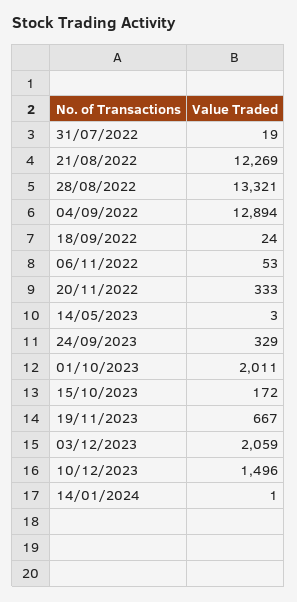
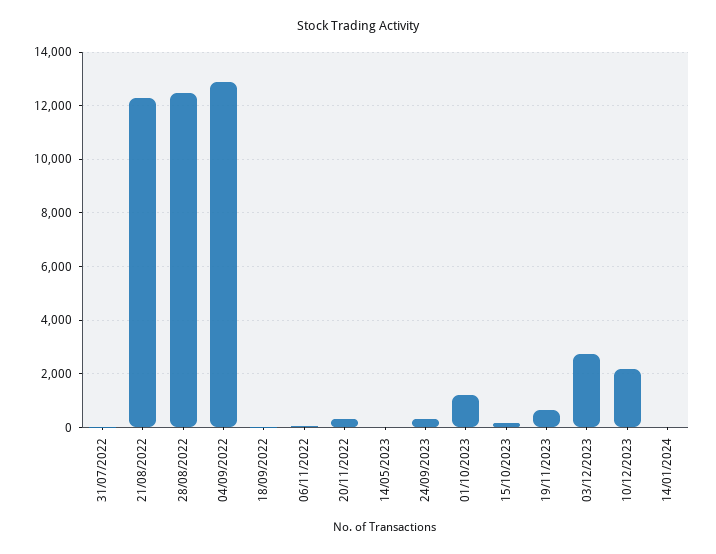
  {
    "31/07/2022": 19,
    "21/08/2022": 12269,
-   "28/08/2022": 13321,
+   "28/08/2022": 12500,
    "04/09/2022": 12894,
    "18/09/2022": 24,
    "06/11/2022": 53,
    "20/11/2022": 333,
    "14/05/2023": 3,
    "24/09/2023": 329,
-   "01/10/2023": 2011,
+   "01/10/2023": 1250,
    "15/10/2023": 172,
    "19/11/2023": 667,
-   "03/12/2023": 2059,
+   "03/12/2023": 2750,
-   "10/12/2023": 1496,
+   "10/12/2023": 2250,
    "14/01/2024": 1
  }

